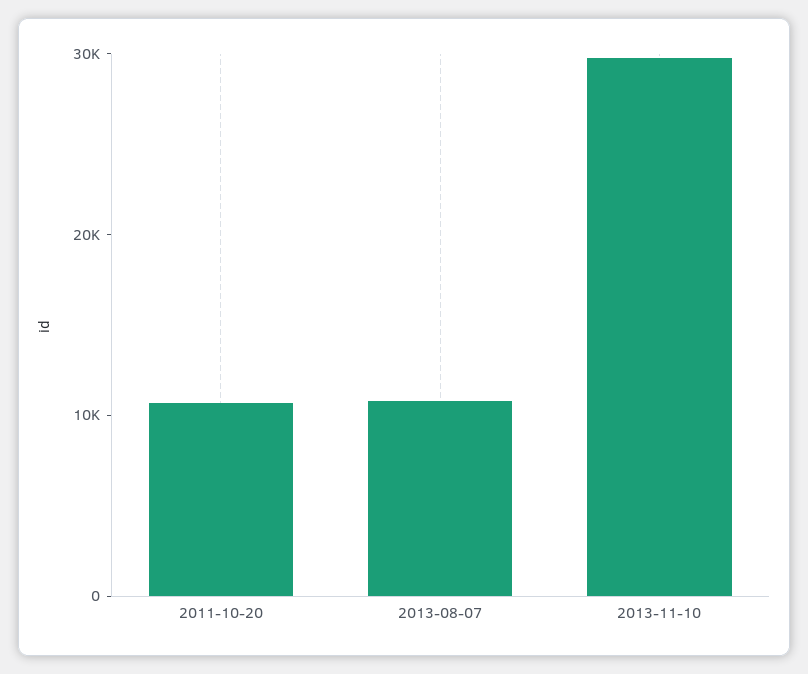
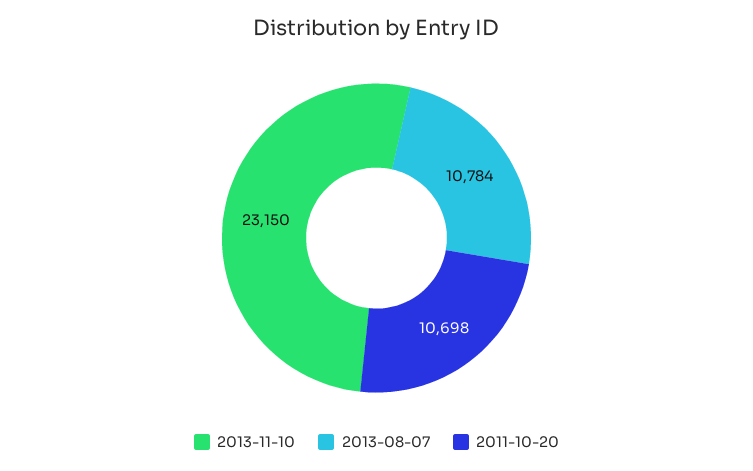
  {
    "2011-10-20": 10698,
    "2013-08-07": 10784,
-   "2013-11-10": 30000
+   "2013-11-10": 23150
  }

